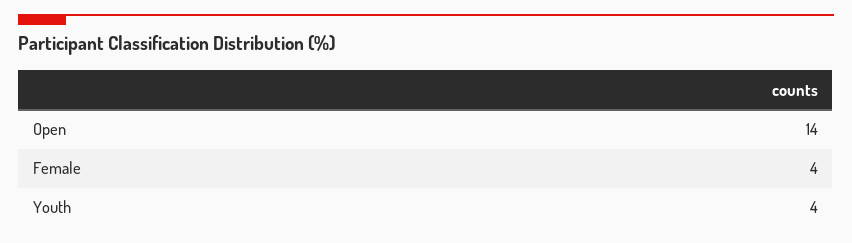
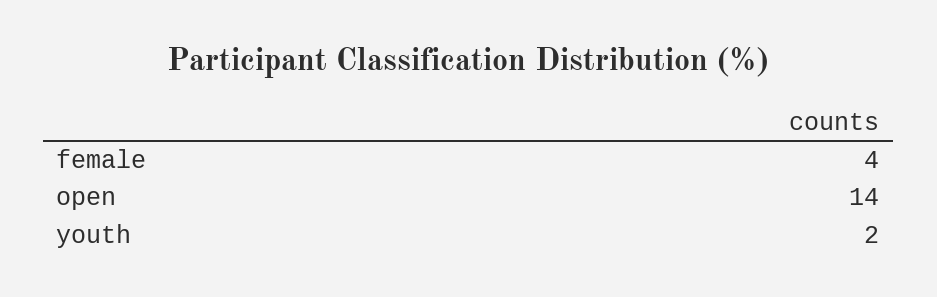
  {
    "Open": 14,
    "Female": 4,
-   "Youth": 4
+   "Youth": 2
  }

